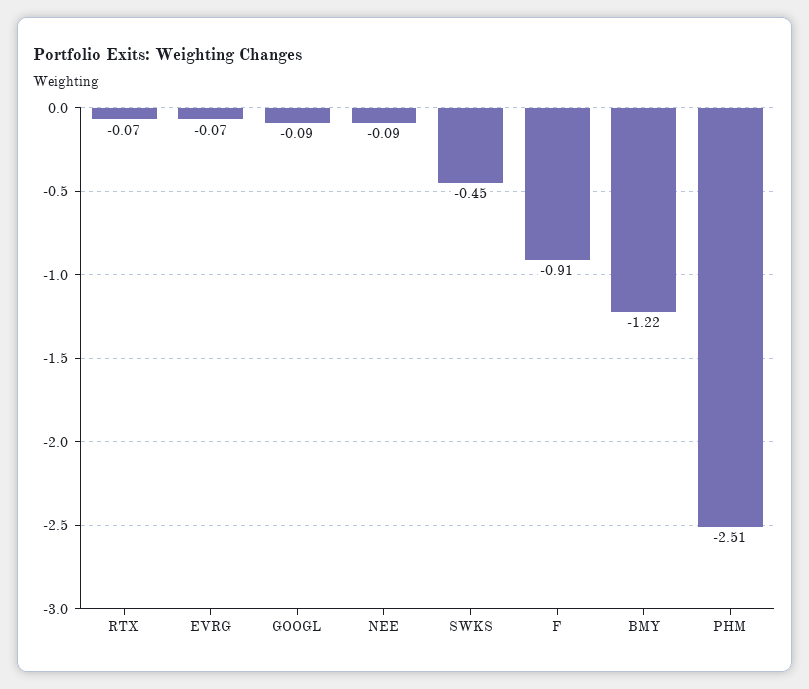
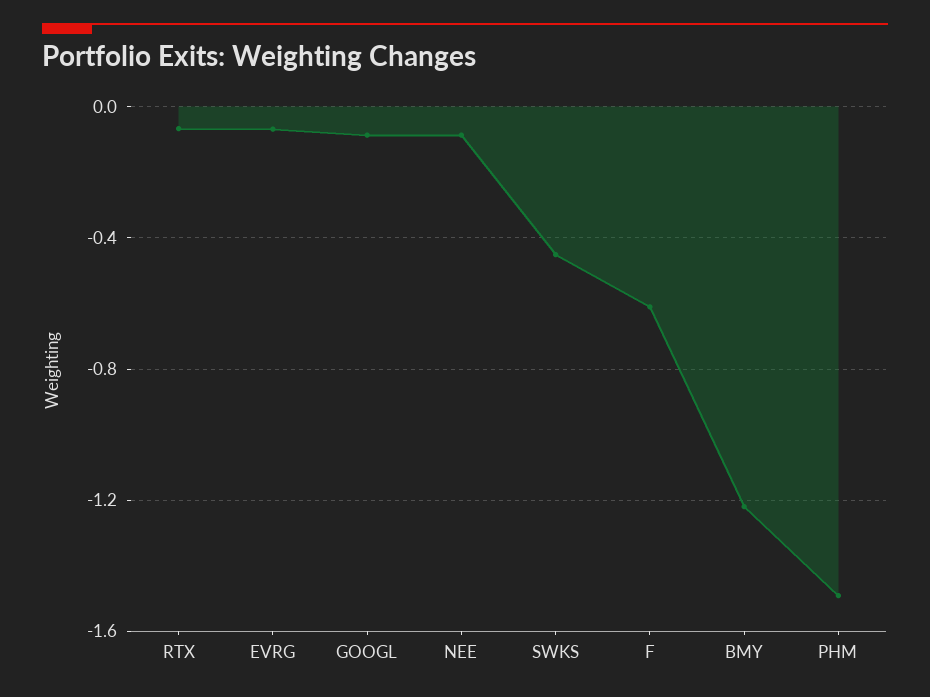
  {
    "RTX": -0.07,
    "EVRG": -0.07,
    "GOOGL": -0.09,
    "NEE": -0.09,
    "SWKS": -0.45,
-   "F": -0.91,
+   "F": -0.6,
    "BMY": -1.22,
-   "PHM": -2.51
+   "PHM": -1.5
  }

